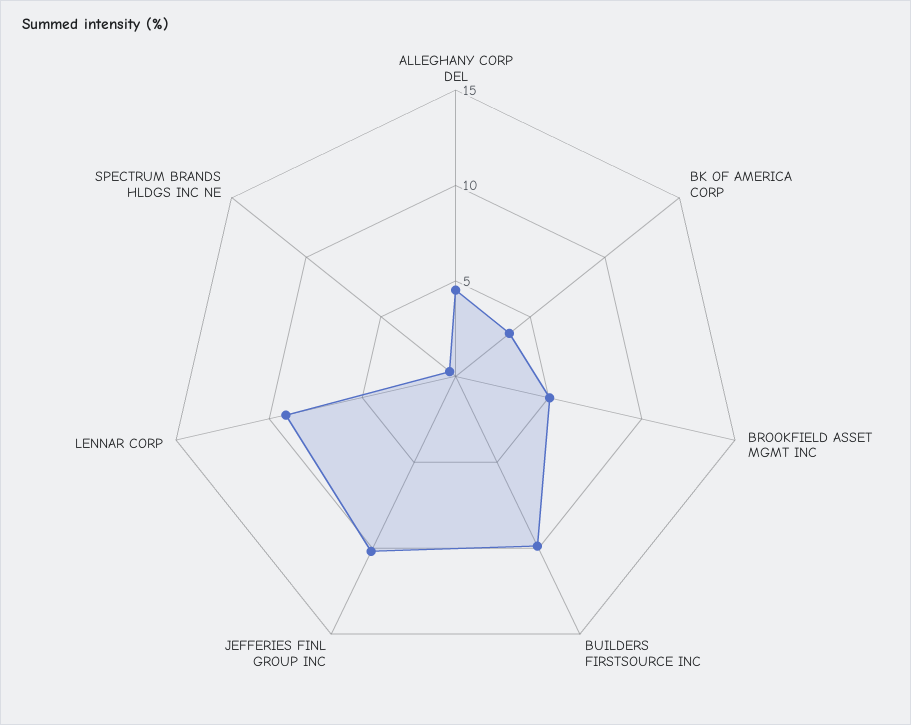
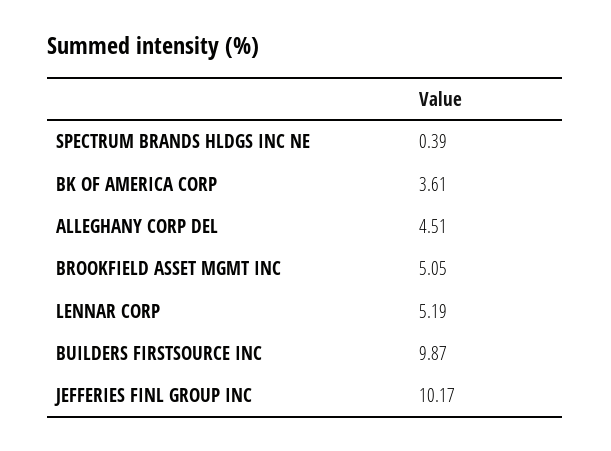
  {
    "ALLEGHANY CORP DEL": 4.51,
    "BK OF AMERICA CORP": 3.61,
    "BROOKFIELD ASSET MGMT INC": 5.05,
    "BUILDERS FIRSTSOURCE INC": 9.87,
    "JEFFERIES FINL GROUP INC": 10.17,
-   "LENNAR CORP": 9,
+   "LENNAR CORP": 5.19,
    "SPECTRUM BRANDS HLDGS INC NE": 0.39
  }

